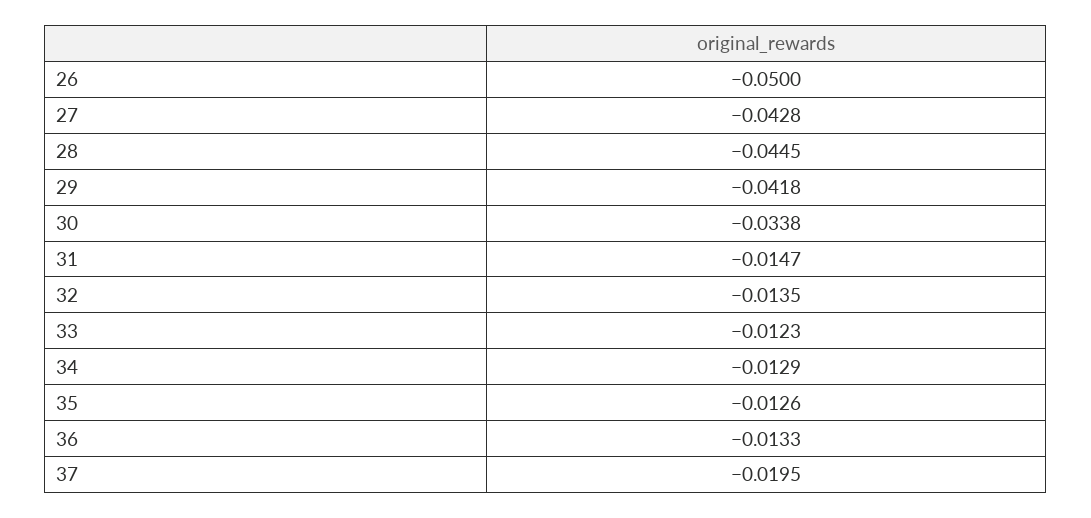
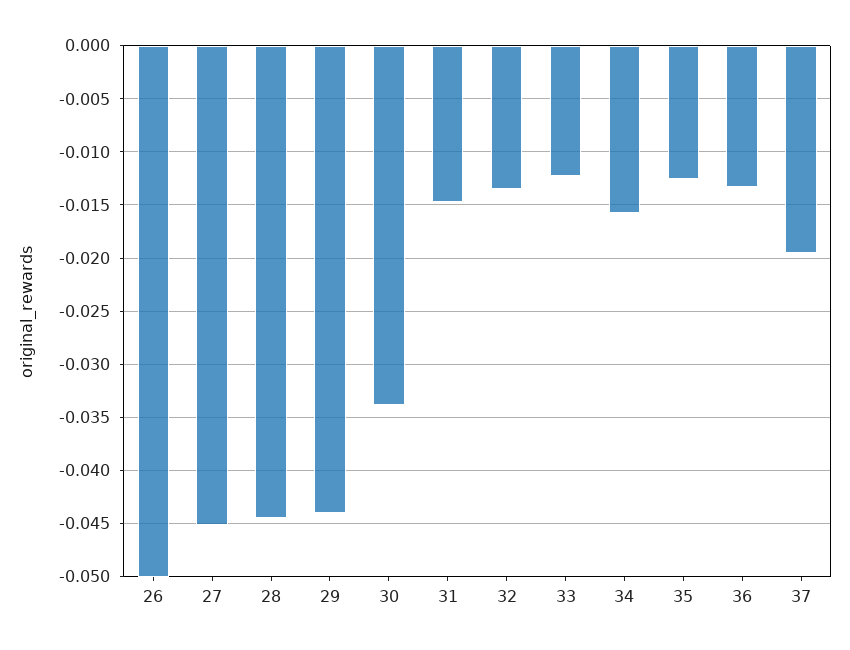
  {
    "26": -0.05,
-   "27": -0.0428,
+   "27": -0.045,
    "28": -0.0445,
-   "29": -0.0418,
+   "29": -0.044,
    "30": -0.0338,
    "31": -0.0147,
    "32": -0.0135,
    "33": -0.0123,
-   "34": -0.0129,
+   "34": -0.016,
    "35": -0.0126,
    "36": -0.0133,
    "37": -0.0195
  }

